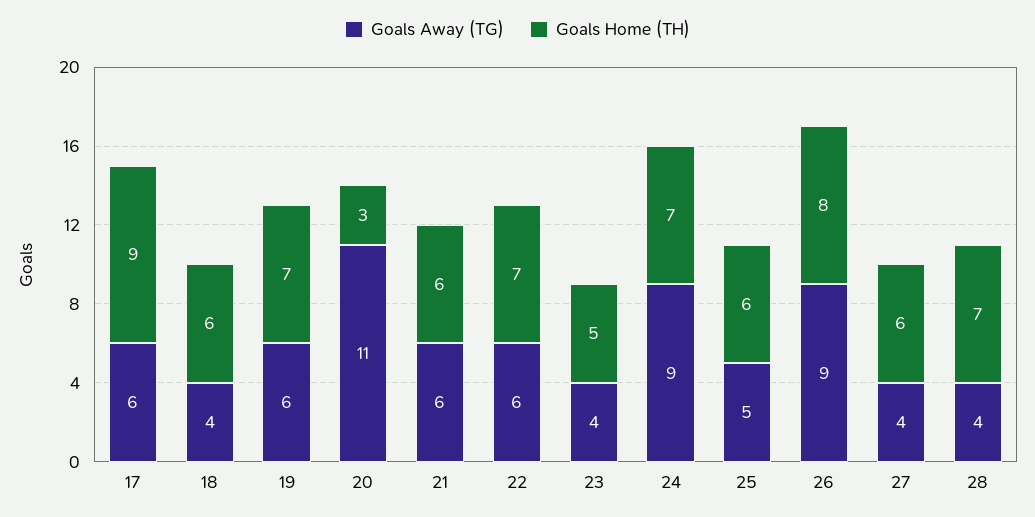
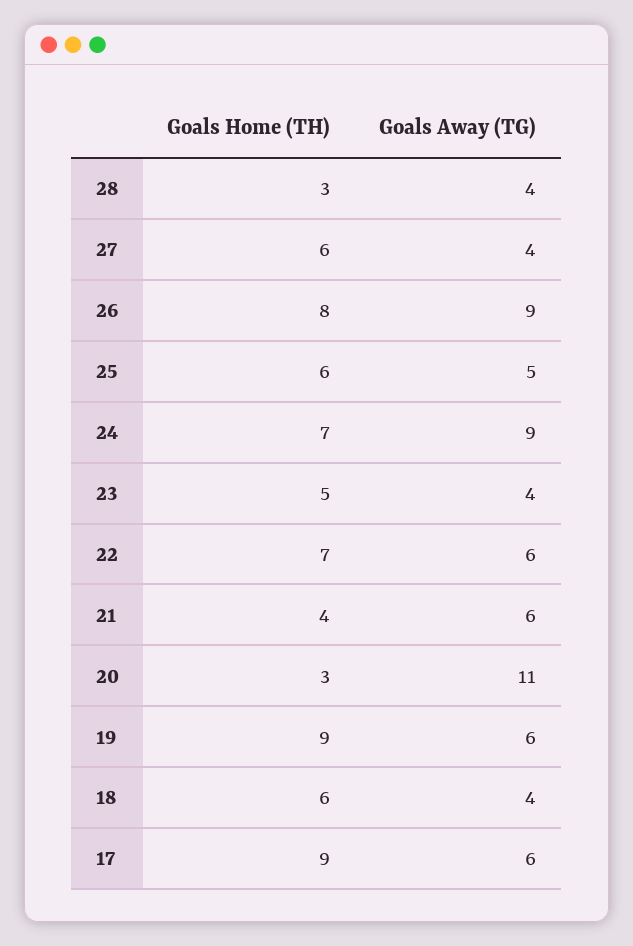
  {
    "Goals Away (TG)": {
      "17": 6,
      "18": 4,
      "19": 6,
      "20": 11,
      "21": 6,
      "22": 6,
      "23": 4,
      "24": 9,
      "25": 5,
      "26": 9,
      "27": 4,
      "28": 4
    },
    "Goals Home (TH)": {
      "17": 9,
      "18": 6,
-     "19": 7,
+     "19": 9,
      "20": 3,
-     "21": 6,
+     "21": 4,
      "22": 7,
      "23": 5,
      "24": 7,
      "25": 6,
      "26": 8,
      "27": 6,
-     "28": 7
+     "28": 3
    }
  }

